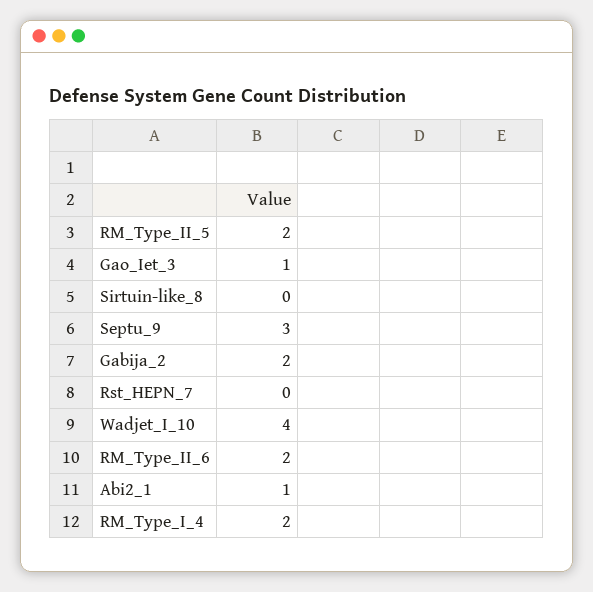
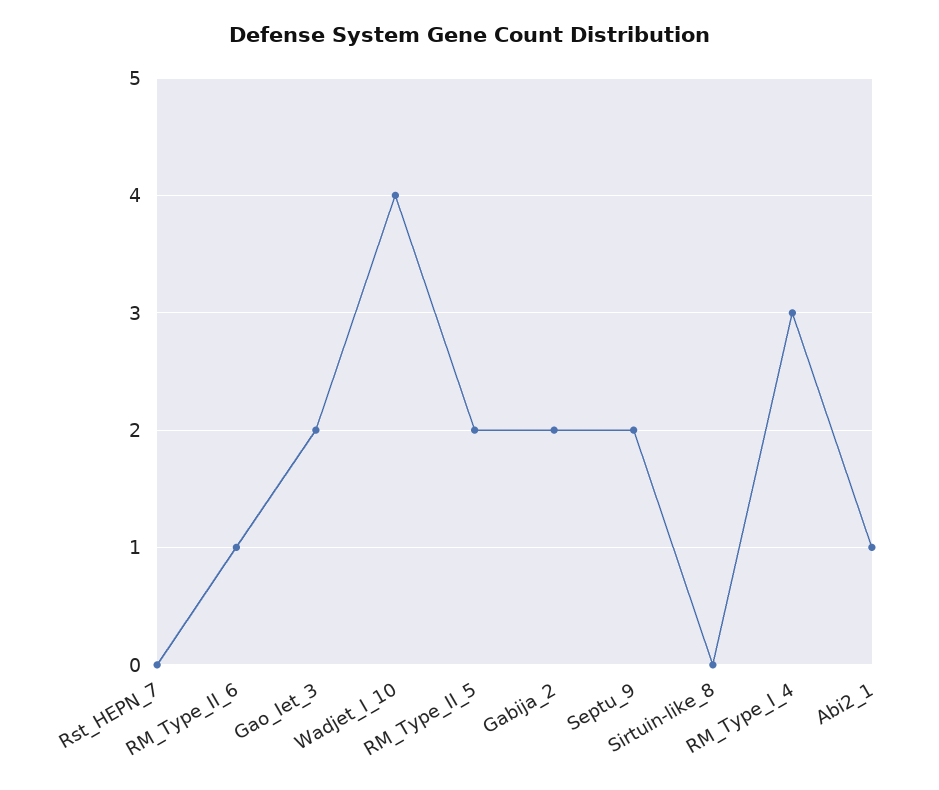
  {
    "RM_Type_II_5": 2,
-   "Gao_Iet_3": 1,
+   "Gao_Iet_3": 2,
    "Sirtuin-like_8": 0,
-   "Septu_9": 3,
+   "Septu_9": 2,
    "Gabija_2": 2,
    "Rst_HEPN_7": 0,
    "Wadjet_I_10": 4,
-   "RM_Type_II_6": 2,
+   "RM_Type_II_6": 1,
    "Abi2_1": 1,
-   "RM_Type_I_4": 2
+   "RM_Type_I_4": 3
  }

